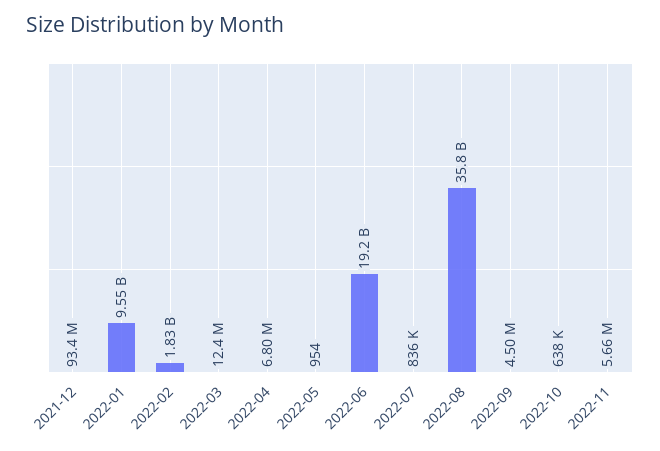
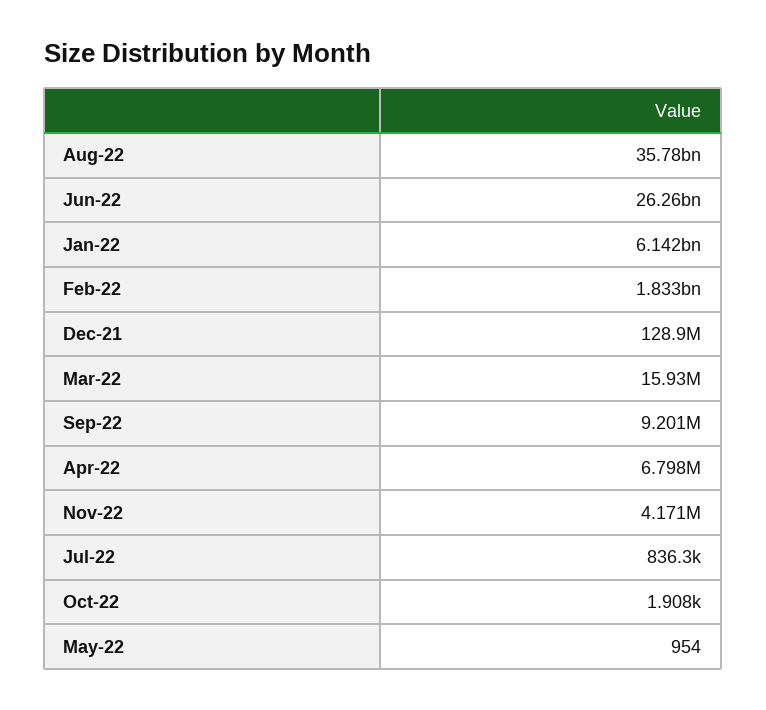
  {
-   "2021-12": 93400000,
+   "2021-12": 128900000,
-   "2022-01": 9550000000,
+   "2022-01": 6142000000,
    "2022-02": 1833000000,
-   "2022-03": 12400000,
+   "2022-03": 15930000,
    "2022-04": 6798000,
    "2022-05": 954,
-   "2022-06": 19200000000,
+   "2022-06": 26260000000,
    "2022-07": 836300,
    "2022-08": 35780000000,
-   "2022-09": 4500000,
+   "2022-09": 9201000,
-   "2022-10": 638000,
+   "2022-10": 1908,
-   "2022-11": 5660000
+   "2022-11": 4171000
  }

